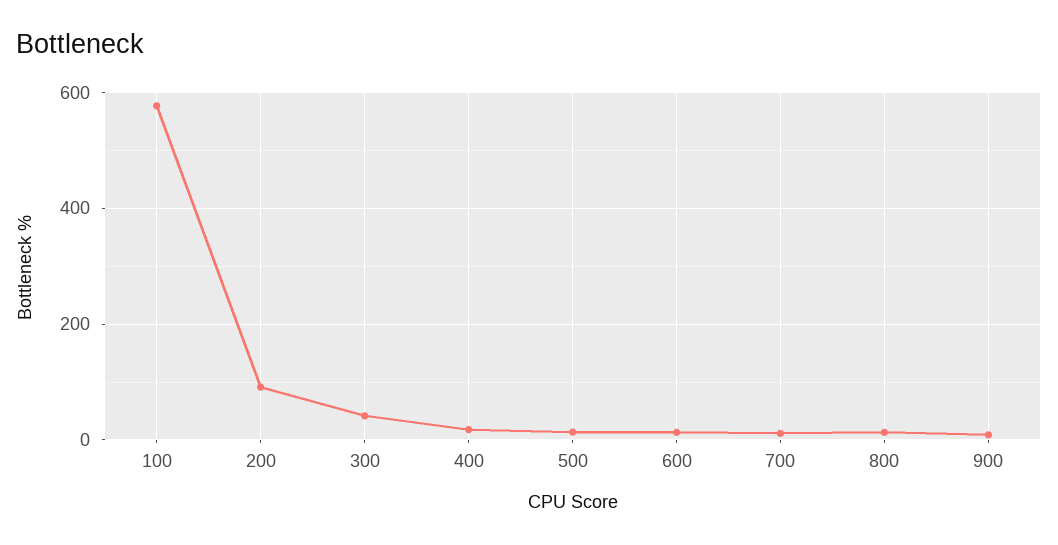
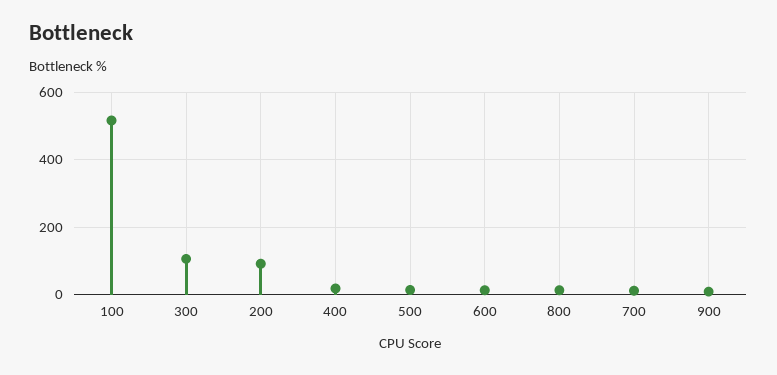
  {
-   "100": 580,
+   "100": 520,
    "200": 100,
-   "300": 40,
+   "300": 100,
    "400": 20,
    "500": 20,
    "600": 20,
    "700": 20,
    "800": 20,
    "900": 0
  }

